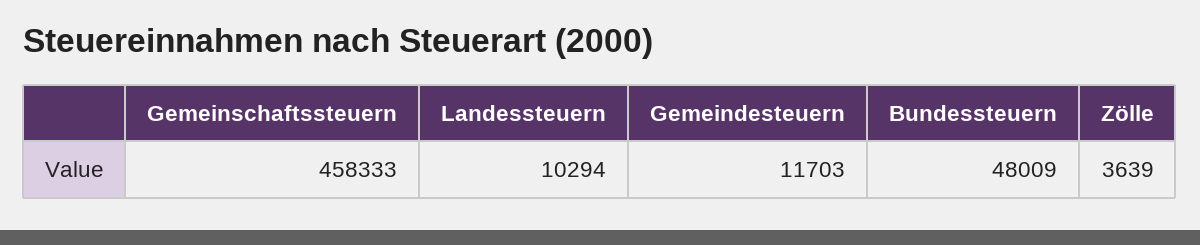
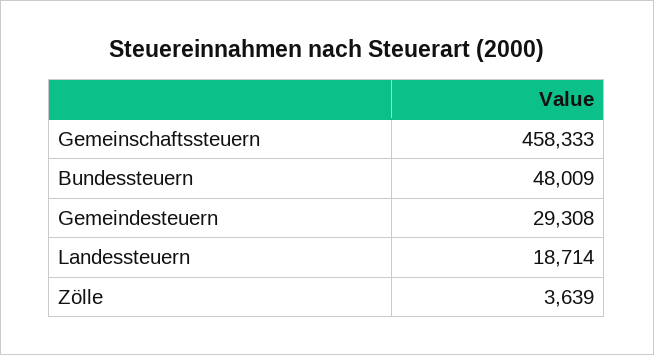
  {
    "Gemeinschaftssteuern": 458333,
-   "Landessteuern": 10294,
+   "Landessteuern": 18714,
-   "Gemeindesteuern": 11703,
+   "Gemeindesteuern": 29308,
    "Bundessteuern": 48009,
    "Zölle": 3639
  }

